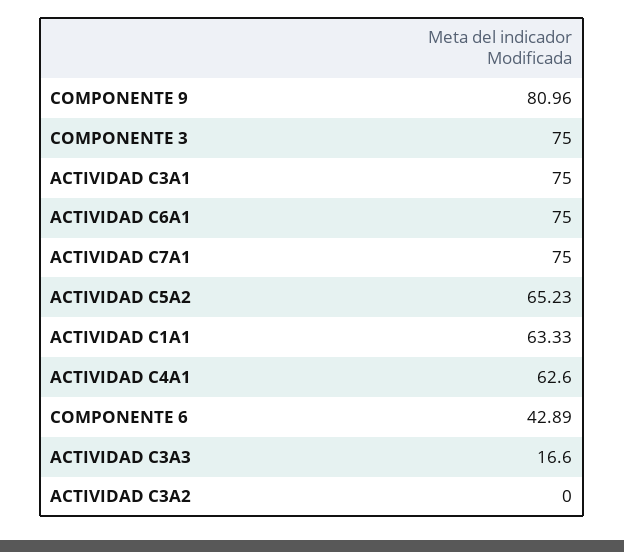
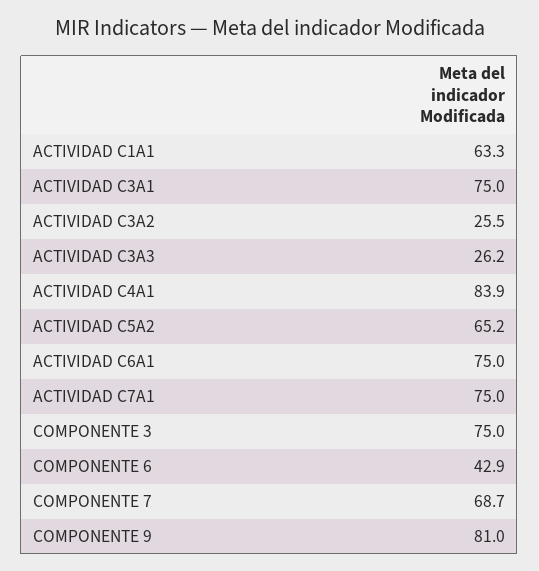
  {
    "COMPONENTE 9": 80.96,
    "COMPONENTE 3": 75,
    "ACTIVIDAD C3A1": 75,
    "ACTIVIDAD C6A1": 75,
    "ACTIVIDAD C7A1": 75,
    "ACTIVIDAD C5A2": 65.23,
    "ACTIVIDAD C1A1": 63.33,
-   "ACTIVIDAD C4A1": 62.6,
+   "ACTIVIDAD C4A1": 83.9,
    "COMPONENTE 6": 42.89,
-   "ACTIVIDAD C3A3": 16.6,
+   "ACTIVIDAD C3A3": 26.2,
-   "ACTIVIDAD C3A2": 0
+   "ACTIVIDAD C3A2": 25.5,
+   "COMPONENTE 7": 68.7
  }

